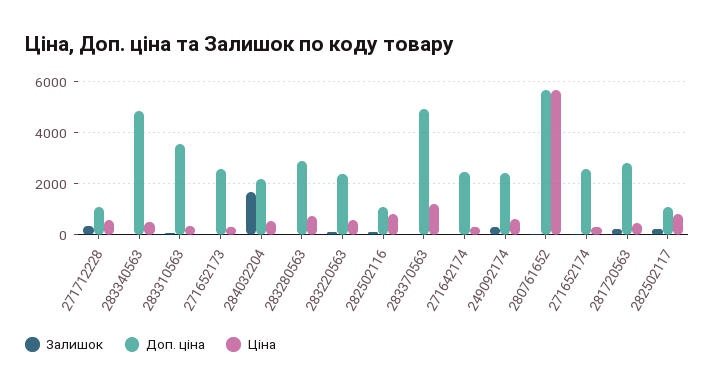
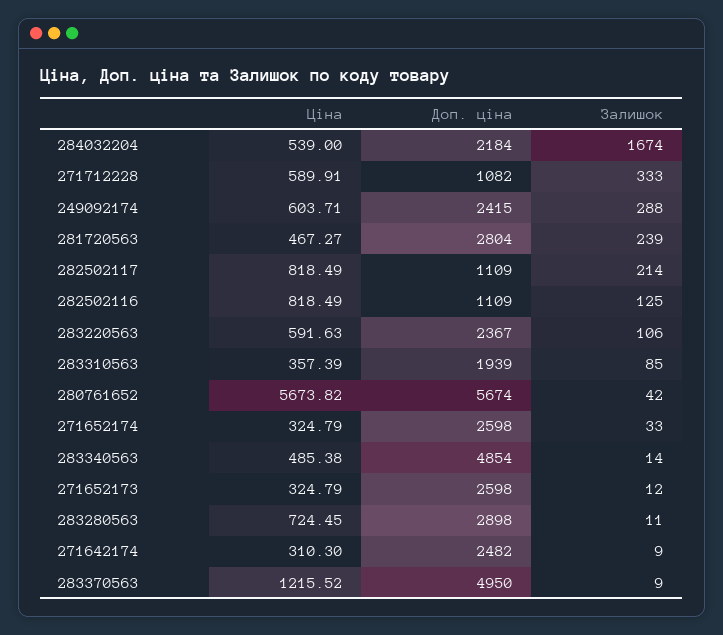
  {
    "Залишок": {
      "271712228": 333,
      "283340563": 14,
      "283310563": 85,
      "271652173": 12,
      "284032204": 1674,
      "283280563": 11,
      "283220563": 106,
      "282502116": 125,
      "283370563": 9,
      "271642174": 9,
      "249092174": 288,
      "280761652": 42,
      "271652174": 33,
      "281720563": 239,
      "282502117": 214
    },
    "Доп. ціна": {
      "271712228": 1082,
      "283340563": 4854,
-     "283310563": 3500,
+     "283310563": 1939,
      "271652173": 2598,
      "284032204": 2184,
      "283280563": 2898,
      "283220563": 2367,
      "282502116": 1109,
      "283370563": 4950,
      "271642174": 2482,
      "249092174": 2415,
      "280761652": 5674,
      "271652174": 2598,
      "281720563": 2804,
      "282502117": 1109
    },
    "Ціна": {
      "271712228": 589.91,
      "283340563": 485.38,
      "283310563": 357.39,
      "271652173": 324.79,
      "284032204": 539,
      "283280563": 724.45,
      "283220563": 591.63,
      "282502116": 818.49,
      "283370563": 1215.52,
      "271642174": 310.3,
      "249092174": 603.71,
      "280761652": 5673.82,
      "271652174": 324.79,
      "281720563": 467.27,
      "282502117": 818.49
    }
  }

